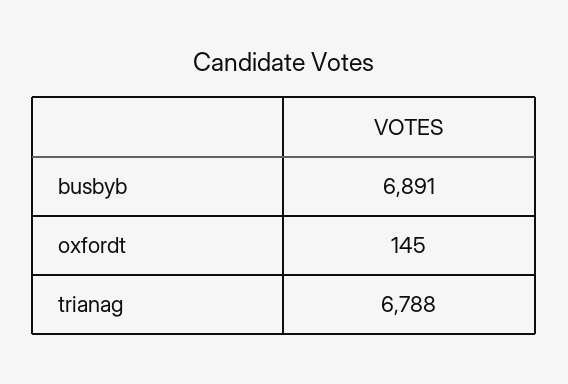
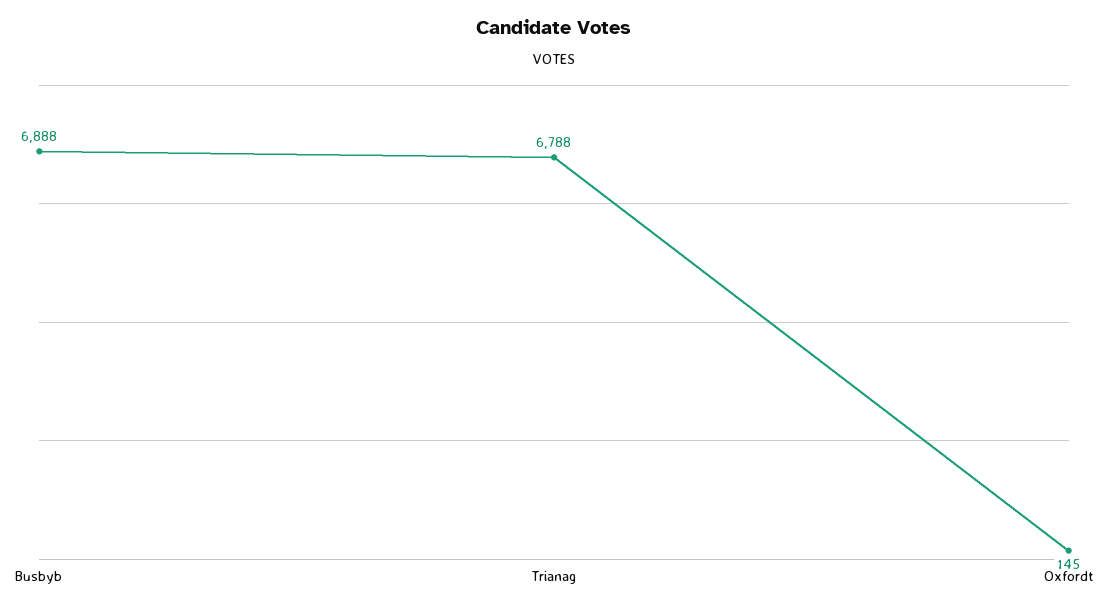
  {
-   "busbyb": 6891,
+   "busbyb": 6888,
    "oxfordt": 145,
    "trianag": 6788
  }

